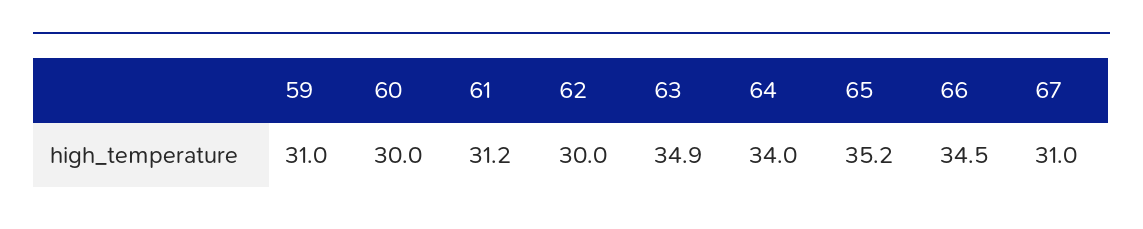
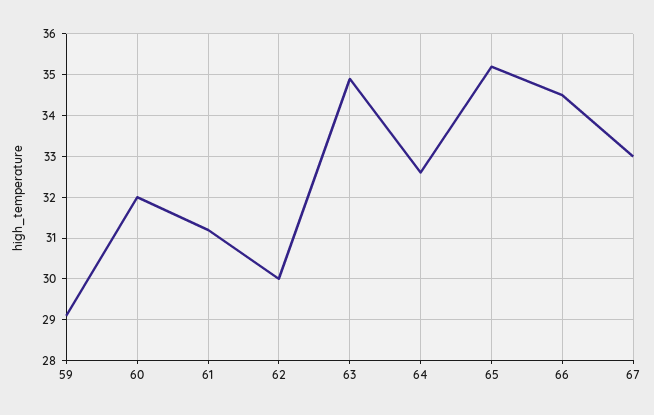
  {
-   "59": 31,
+   "59": 29,
-   "60": 30,
+   "60": 32,
    "61": 31.2,
    "62": 30,
    "63": 34.9,
-   "64": 34,
+   "64": 32.5,
    "65": 35.2,
    "66": 34.5,
-   "67": 31
+   "67": 33
  }

